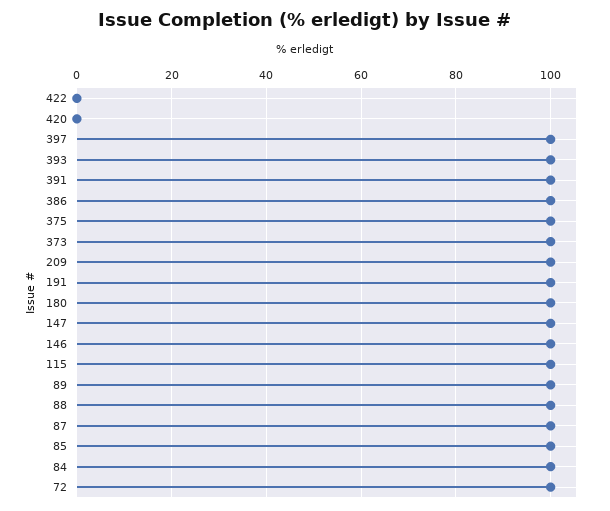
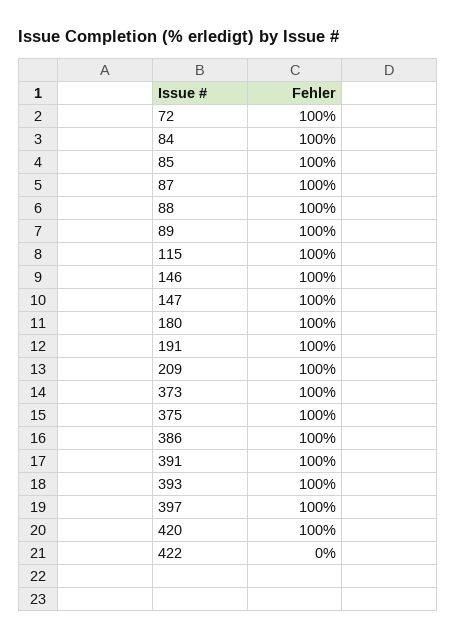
  {
    "422": 0,
-   "420": 0,
+   "420": 100,
    "397": 100,
    "393": 100,
    "391": 100,
    "386": 100,
    "375": 100,
    "373": 100,
    "209": 100,
    "191": 100,
    "180": 100,
    "147": 100,
    "146": 100,
    "115": 100,
    "89": 100,
    "88": 100,
    "87": 100,
    "85": 100,
    "84": 100,
    "72": 100
  }

